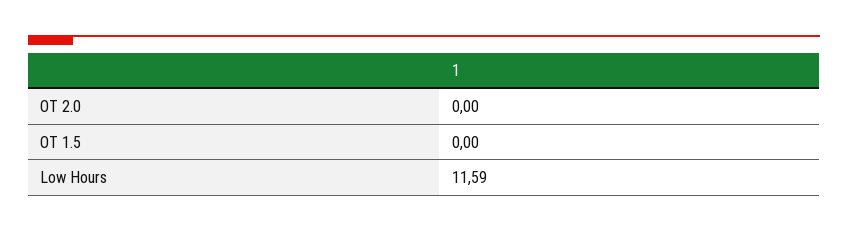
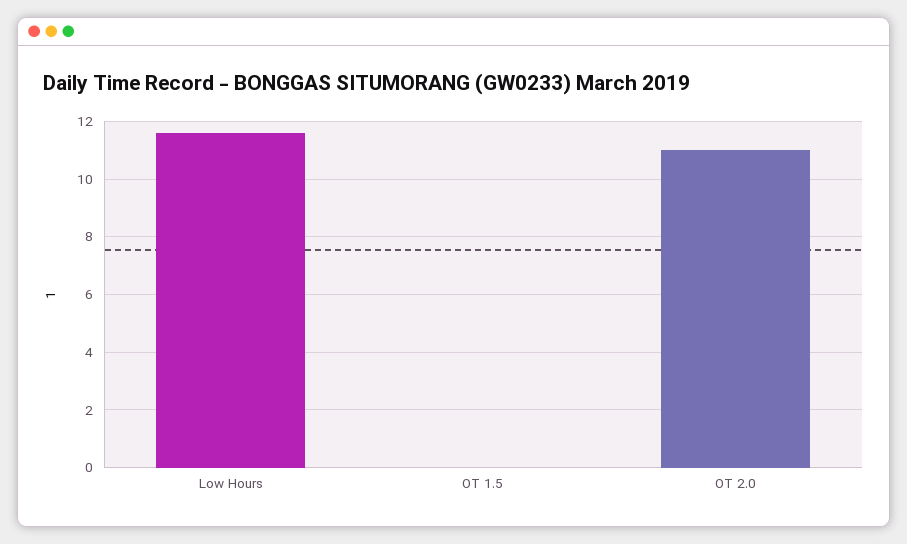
  {
-   "OT 2.0": 0,
+   "OT 2.0": 11,
    "OT 1.5": 0,
    "Low Hours": 11.59
  }

